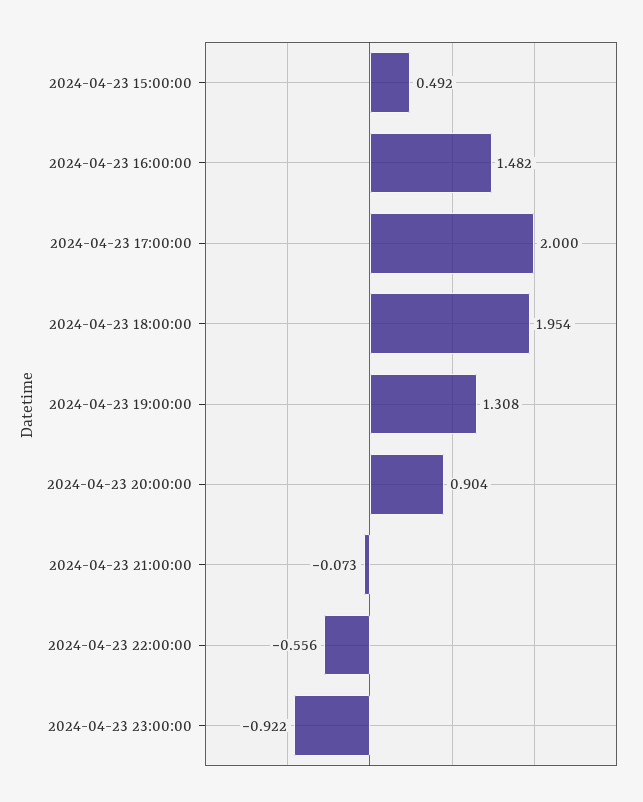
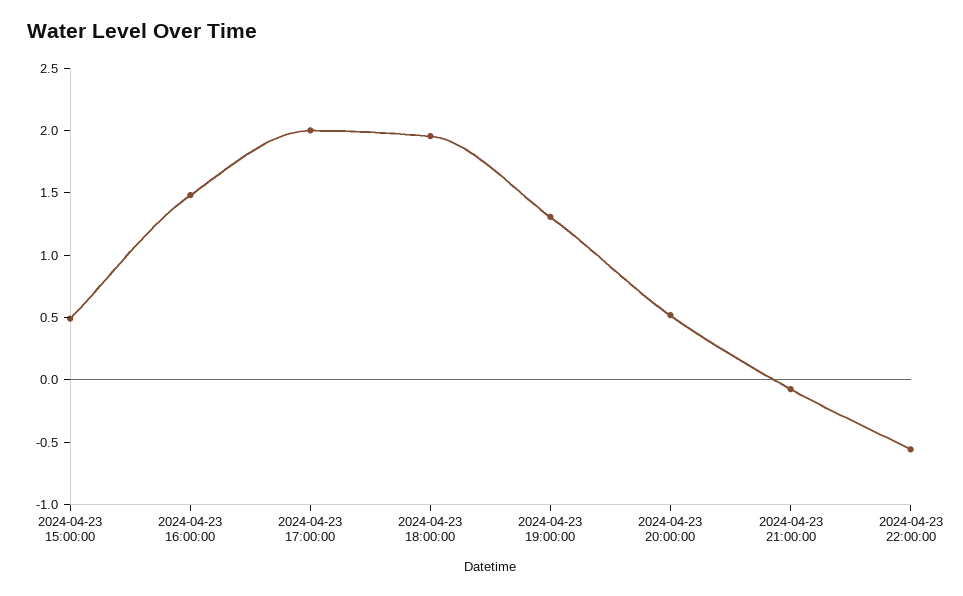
  {
    "2024-04-23 15:00:00": 0.492,
    "2024-04-23 16:00:00": 1.482,
    "2024-04-23 17:00:00": 2,
    "2024-04-23 18:00:00": 1.954,
    "2024-04-23 19:00:00": 1.308,
-   "2024-04-23 20:00:00": 0.904,
+   "2024-04-23 20:00:00": 0.5,
    "2024-04-23 21:00:00": -0.073,
-   "2024-04-23 22:00:00": -0.556,
+   "2024-04-23 22:00:00": -0.556
-   "2024-04-23 23:00:00": -0.922
  }

